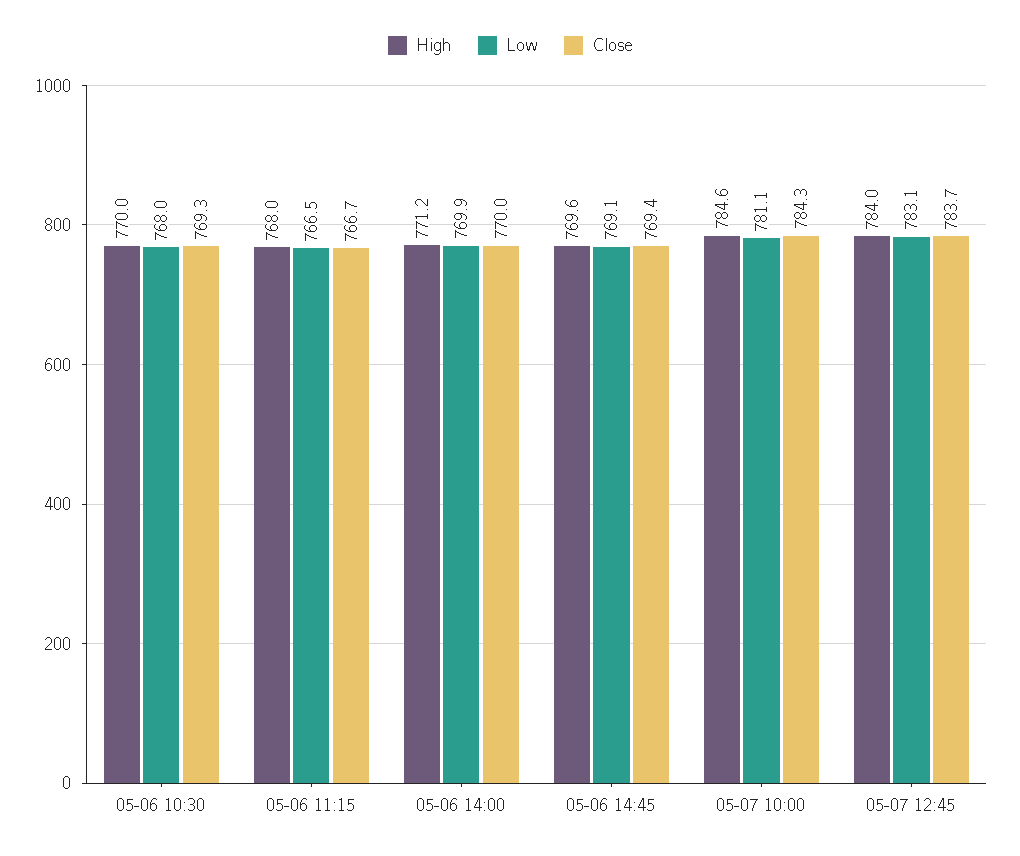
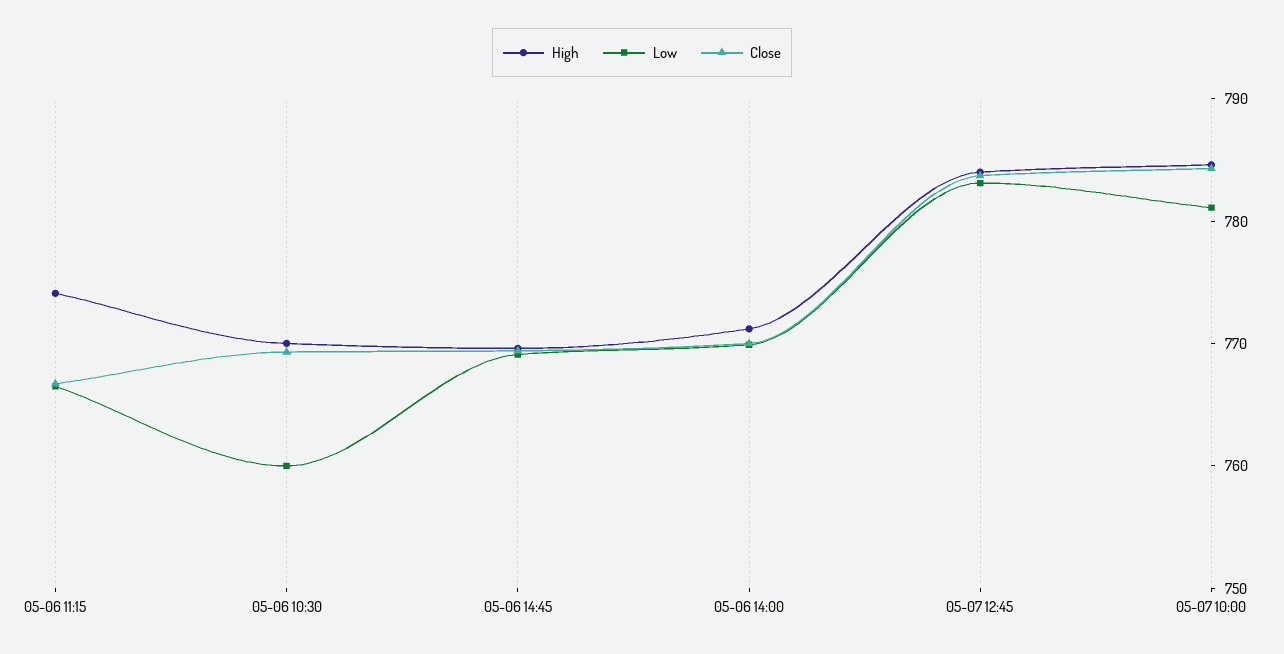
  {
    "High": {
      "05-06 10:30": 770,
-     "05-06 11:15": 768,
+     "05-06 11:15": 774,
      "05-06 14:00": 771.2,
      "05-06 14:45": 769.6,
      "05-07 10:00": 784.6,
      "05-07 12:45": 784
    },
    "Low": {
-     "05-06 10:30": 768,
+     "05-06 10:30": 760,
      "05-06 11:15": 766.5,
      "05-06 14:00": 769.9,
      "05-06 14:45": 769.1,
      "05-07 10:00": 781.1,
      "05-07 12:45": 783.1
    },
    "Close": {
      "05-06 10:30": 769.3,
      "05-06 11:15": 766.7,
      "05-06 14:00": 770,
      "05-06 14:45": 769.4,
      "05-07 10:00": 784.3,
      "05-07 12:45": 783.7
    }
  }

